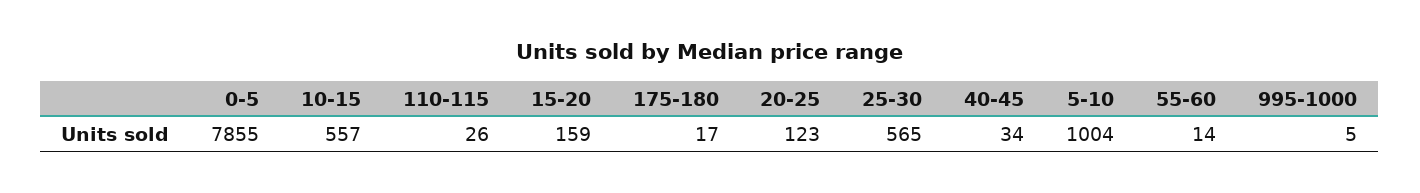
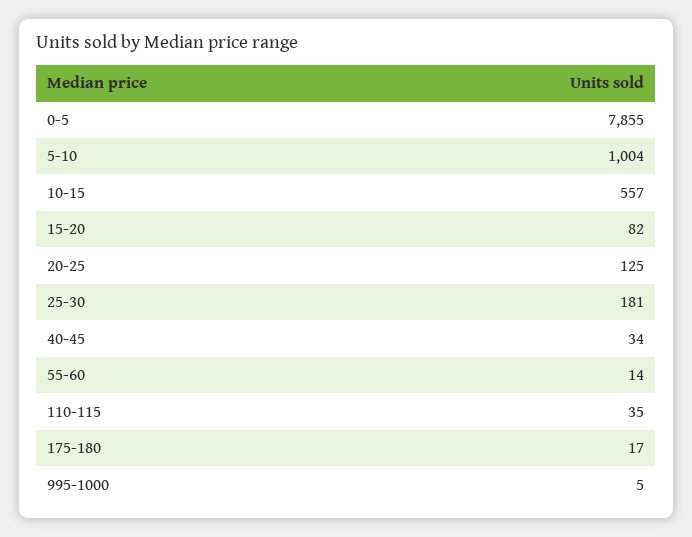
  {
    "0-5": 7855,
    "10-15": 557,
-   "110-115": 26,
+   "110-115": 35,
-   "15-20": 159,
+   "15-20": 82,
    "175-180": 17,
-   "20-25": 123,
+   "20-25": 125,
-   "25-30": 565,
+   "25-30": 181,
    "40-45": 34,
    "5-10": 1004,
    "55-60": 14,
    "995-1000": 5
  }

